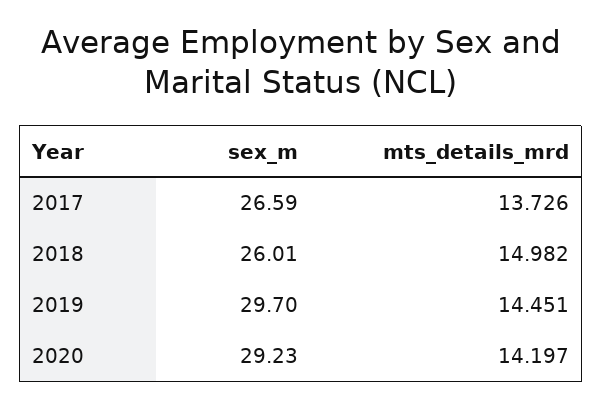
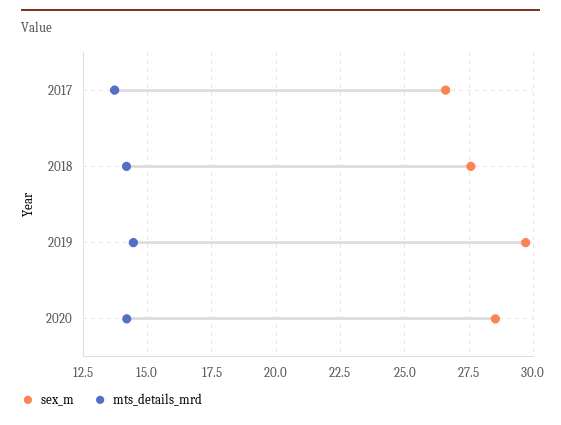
  {
    "sex_m": {
      "2017": 26.59,
-     "2018": 26.01,
+     "2018": 27.5,
      "2019": 29.7,
-     "2020": 29.23
+     "2020": 28.5
    },
    "mts_details_mrd": {
      "2017": 13.726,
-     "2018": 14.982,
+     "2018": 14.25,
      "2019": 14.451,
      "2020": 14.197
    }
  }

